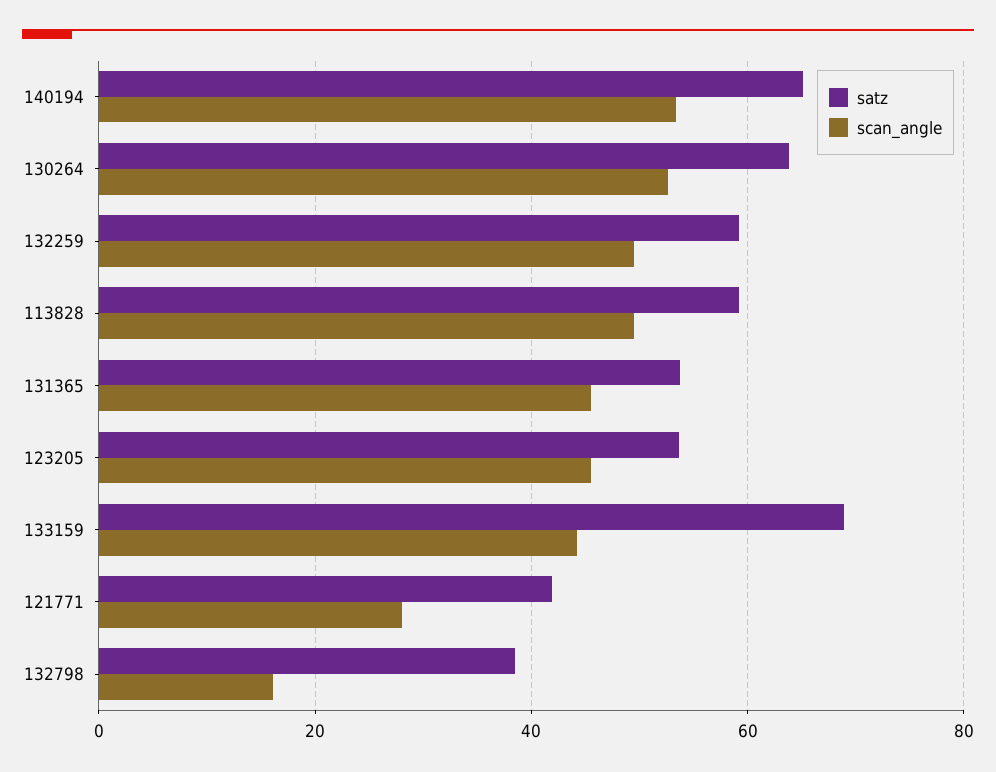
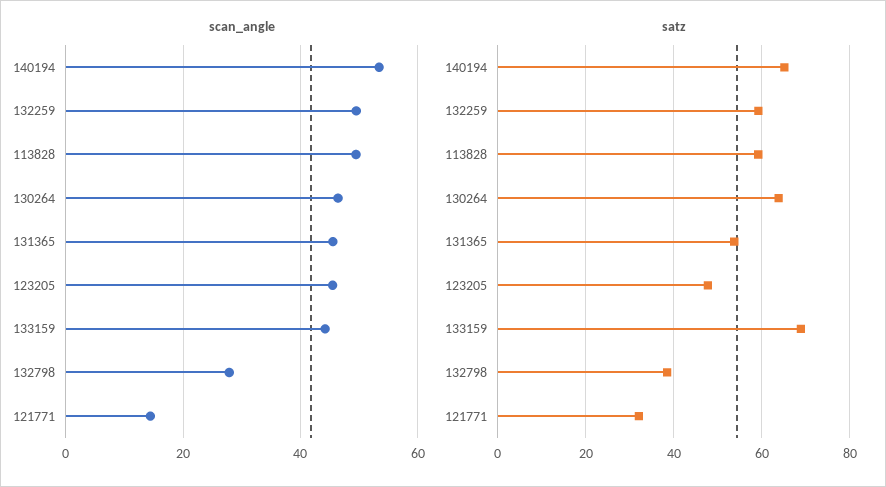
  {
    "satz": {
      "140194": 66,
      "130264": 64,
      "132259": 60,
      "113828": 60,
      "131365": 54,
-     "123205": 54,
+     "123205": 48,
      "133159": 68,
-     "121771": 42,
+     "121771": 32,
      "132798": 38
    },
    "scan_angle": {
      "140194": 54,
-     "130264": 52,
+     "130264": 46,
      "132259": 50,
      "113828": 50,
      "131365": 46,
      "123205": 46,
      "133159": 44,
-     "121771": 28,
+     "121771": 14,
-     "132798": 16
+     "132798": 28
    }
  }

